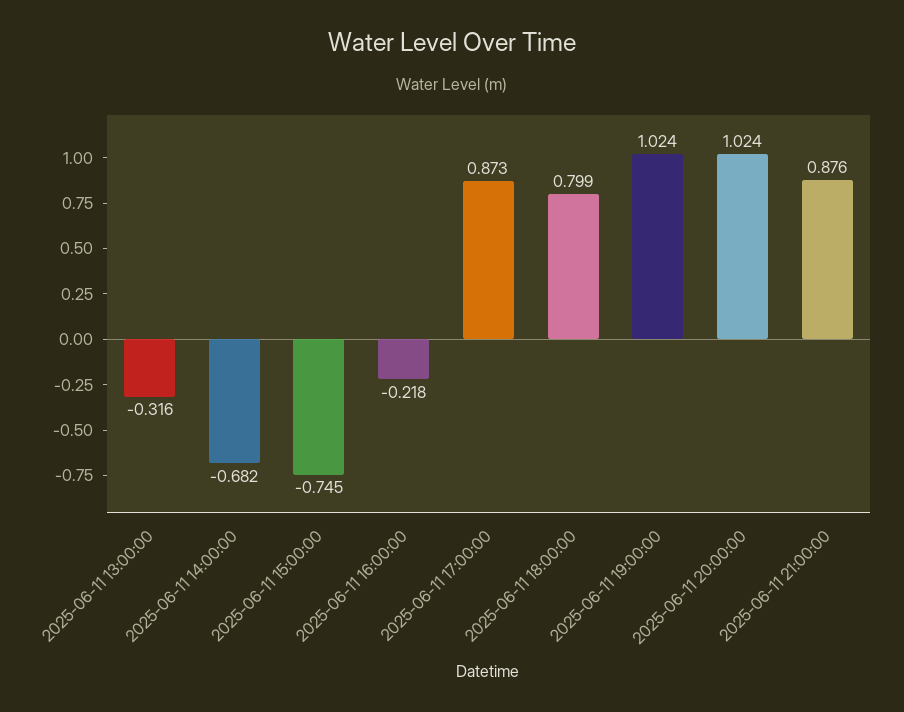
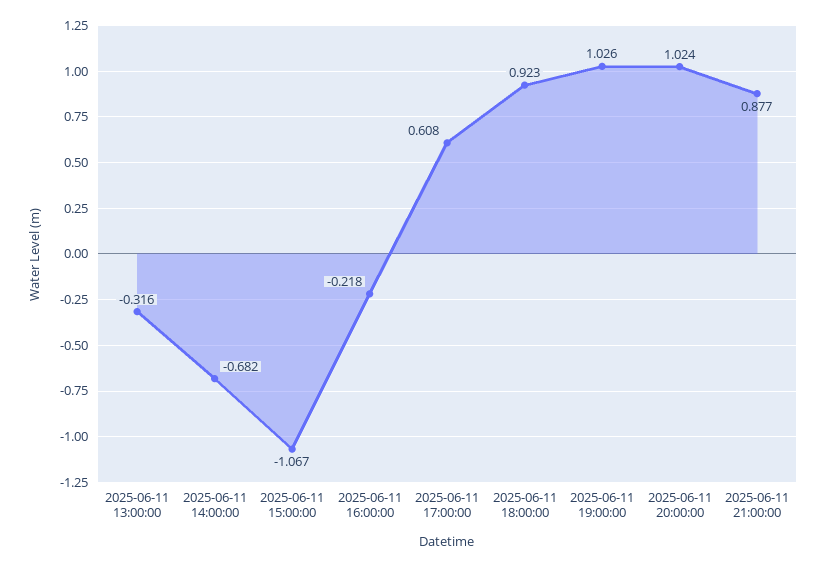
  {
    "2025-06-11 13:00:00": -0.316,
    "2025-06-11 14:00:00": -0.682,
-   "2025-06-11 15:00:00": -0.745,
+   "2025-06-11 15:00:00": -1.067,
    "2025-06-11 16:00:00": -0.218,
-   "2025-06-11 17:00:00": 0.873,
+   "2025-06-11 17:00:00": 0.608,
-   "2025-06-11 18:00:00": 0.799,
+   "2025-06-11 18:00:00": 0.923,
-   "2025-06-11 19:00:00": 1.024,
+   "2025-06-11 19:00:00": 1.026,
    "2025-06-11 20:00:00": 1.024,
-   "2025-06-11 21:00:00": 0.876
+   "2025-06-11 21:00:00": 0.877
  }

